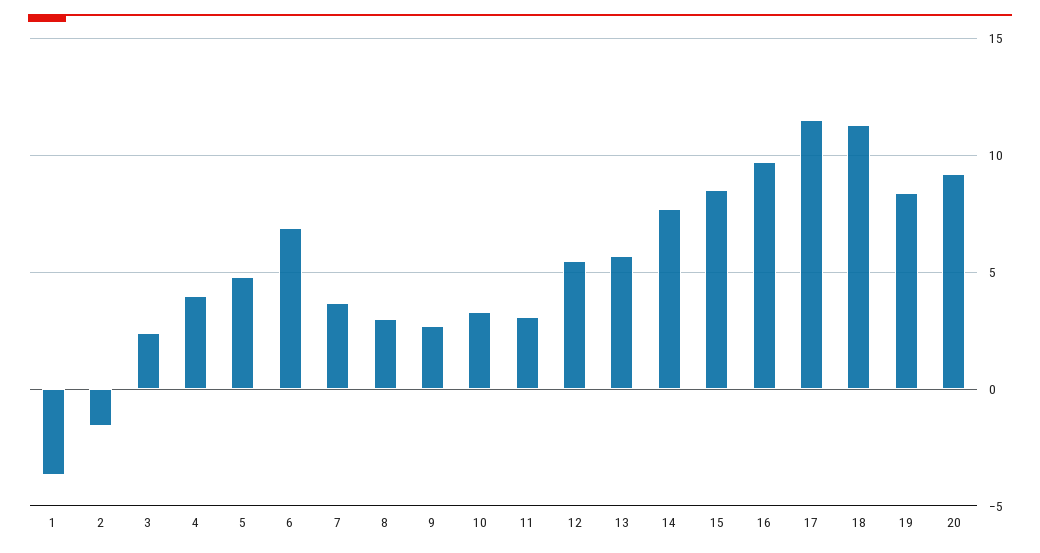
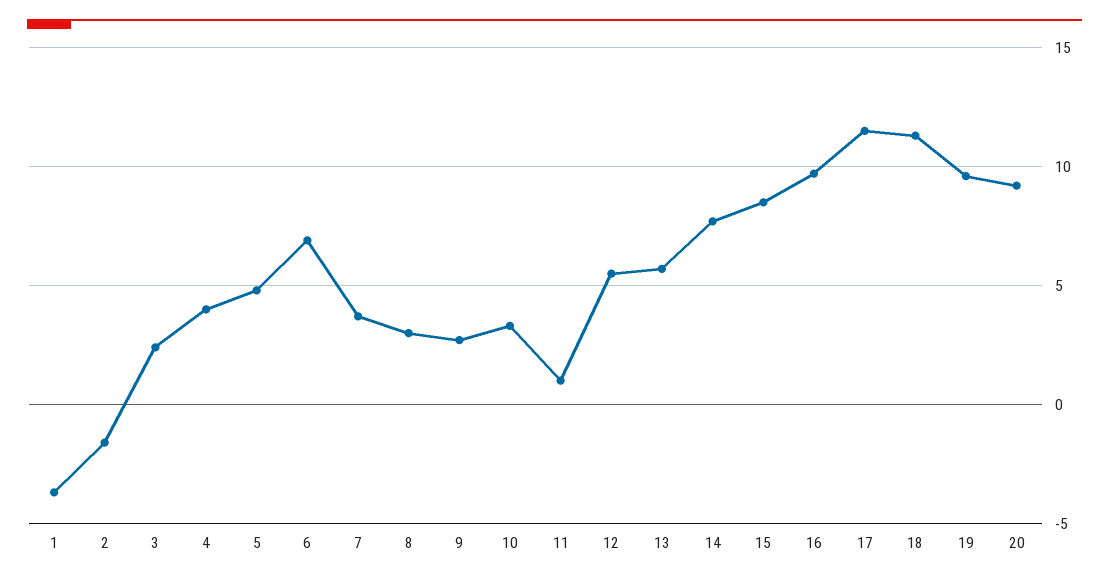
  {
    "1": -3.5,
    "2": -1.5,
    "3": 2.5,
    "4": 4,
    "5": 5,
    "6": 7,
    "7": 3.5,
    "8": 3,
    "9": 2.5,
    "10": 3.5,
-   "11": 3,
+   "11": 1,
    "12": 5.5,
    "13": 5.5,
    "14": 7.5,
    "15": 8.5,
    "16": 9.5,
    "17": 11.5,
    "18": 11.5,
-   "19": 8.5,
+   "19": 9.5,
    "20": 9
  }

